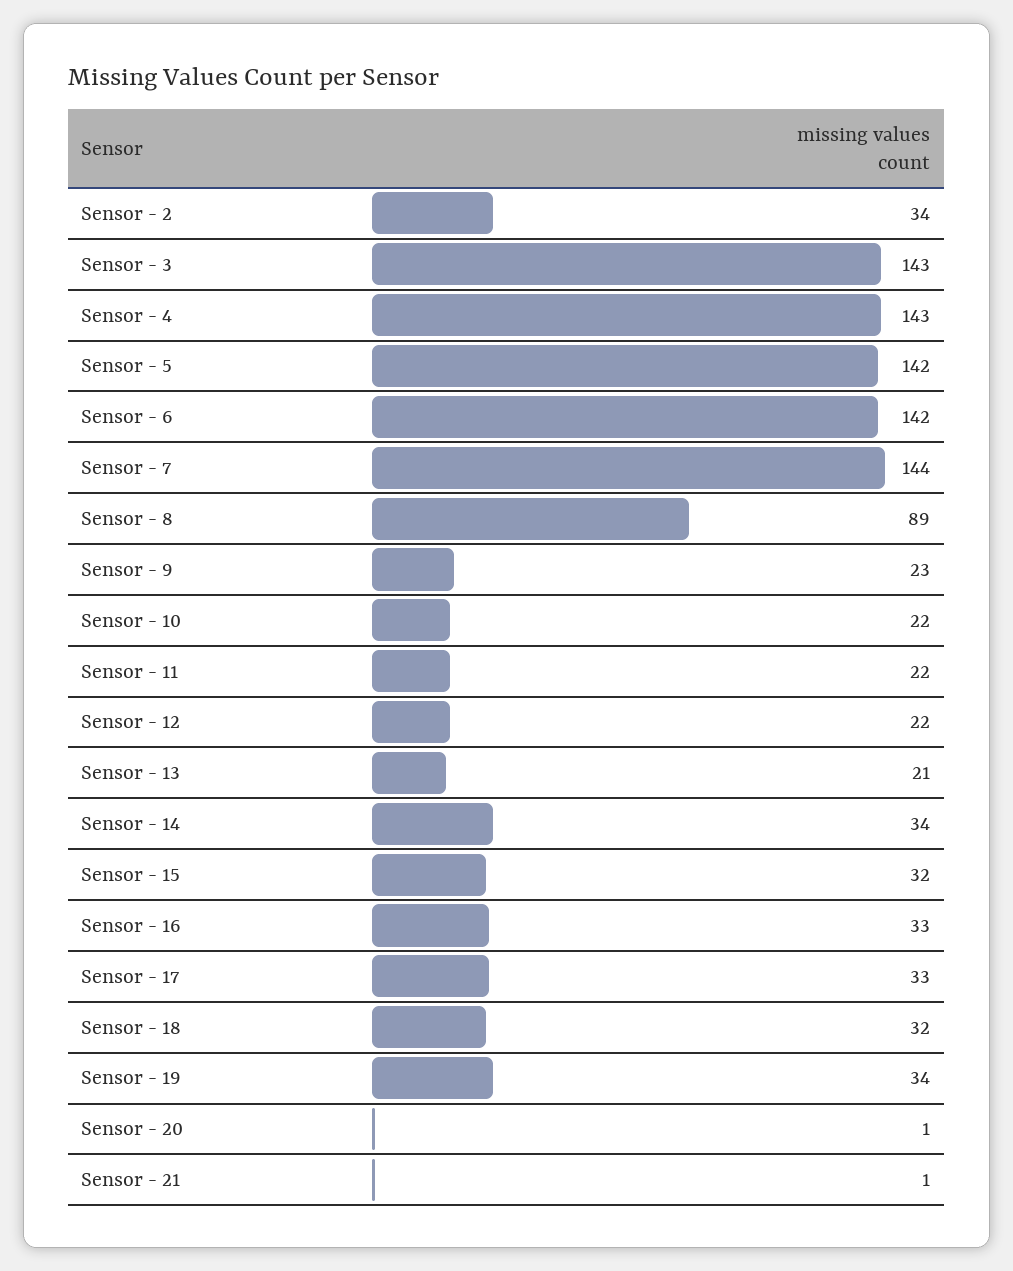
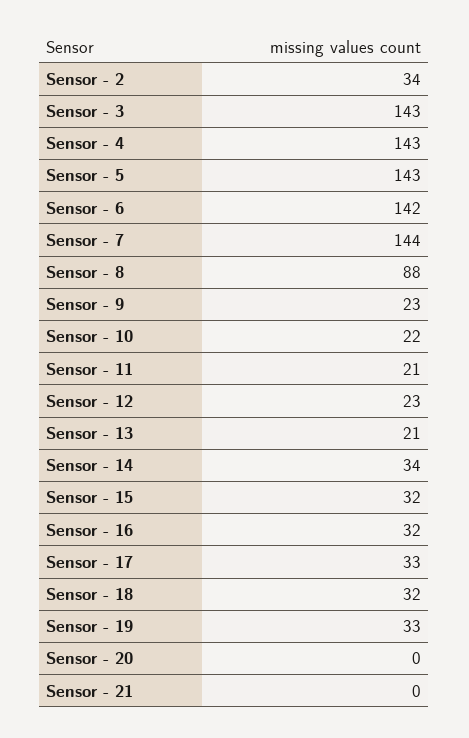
  {
    "Sensor - 2": 34,
    "Sensor - 3": 143,
    "Sensor - 4": 143,
-   "Sensor - 5": 142,
+   "Sensor - 5": 143,
    "Sensor - 6": 142,
    "Sensor - 7": 144,
-   "Sensor - 8": 89,
+   "Sensor - 8": 88,
    "Sensor - 9": 23,
    "Sensor - 10": 22,
-   "Sensor - 11": 22,
+   "Sensor - 11": 21,
-   "Sensor - 12": 22,
+   "Sensor - 12": 23,
    "Sensor - 13": 21,
    "Sensor - 14": 34,
    "Sensor - 15": 32,
-   "Sensor - 16": 33,
+   "Sensor - 16": 32,
    "Sensor - 17": 33,
    "Sensor - 18": 32,
-   "Sensor - 19": 34,
+   "Sensor - 19": 33,
-   "Sensor - 20": 1,
+   "Sensor - 20": 0,
-   "Sensor - 21": 1
+   "Sensor - 21": 0
  }

